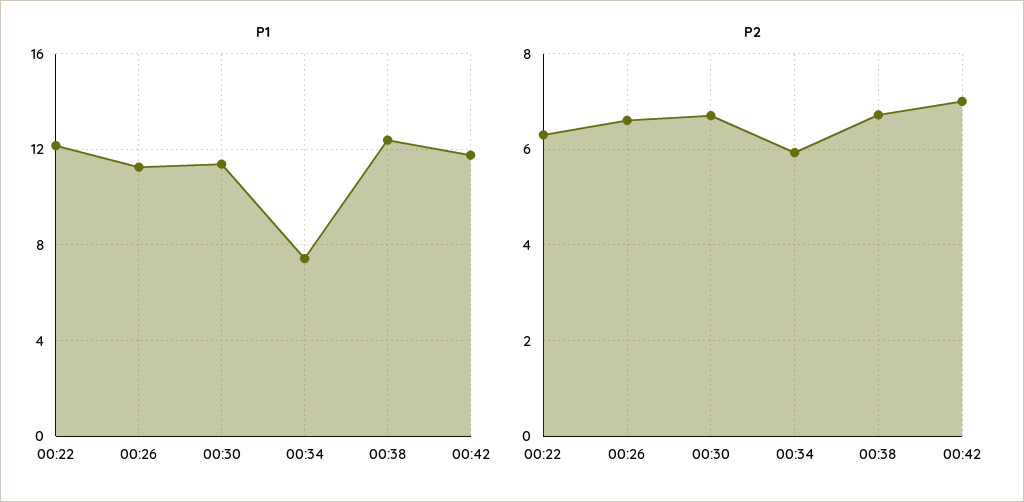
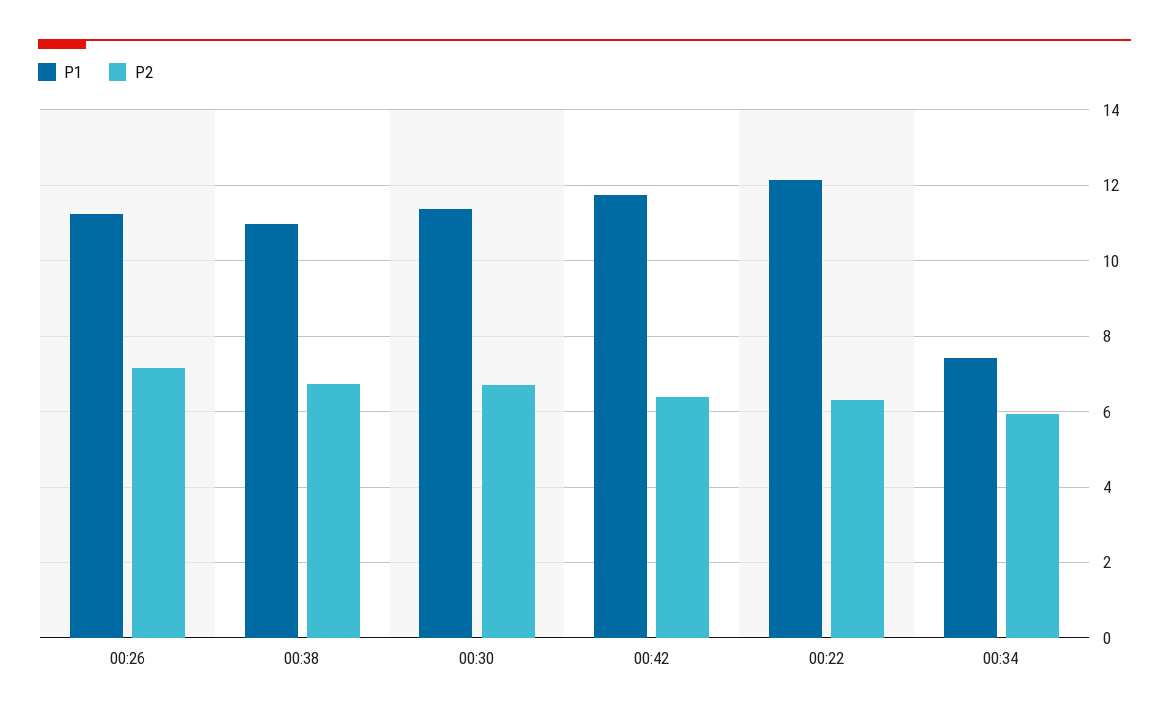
  {
    "P1": {
      "00:22": 12.2,
      "00:26": 11.2,
      "00:30": 11.4,
      "00:34": 7.4,
-     "00:38": 12.5,
+     "00:38": 11,
      "00:42": 11.8
    },
    "P2": {
      "00:22": 6.4,
-     "00:26": 6.6,
+     "00:26": 7.2,
      "00:30": 6.8,
      "00:34": 6,
      "00:38": 6.8,
-     "00:42": 7
+     "00:42": 6.4
    }
  }

